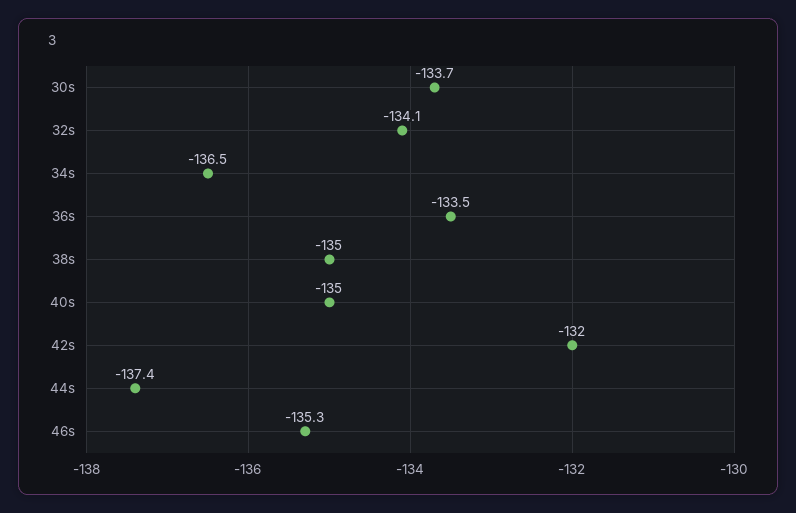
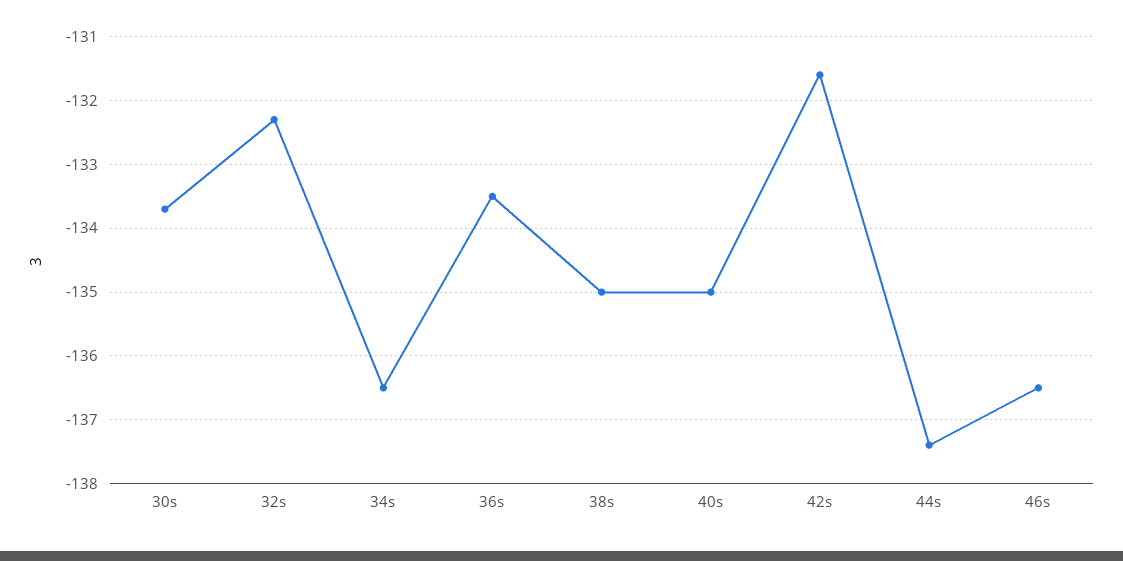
  {
    "30s": -133.7,
-   "32s": -134.1,
+   "32s": -132.3,
    "34s": -136.5,
    "36s": -133.5,
    "38s": -135,
    "40s": -135,
-   "42s": -132,
+   "42s": -131.6,
    "44s": -137.4,
-   "46s": -135.3
+   "46s": -136.5
  }

